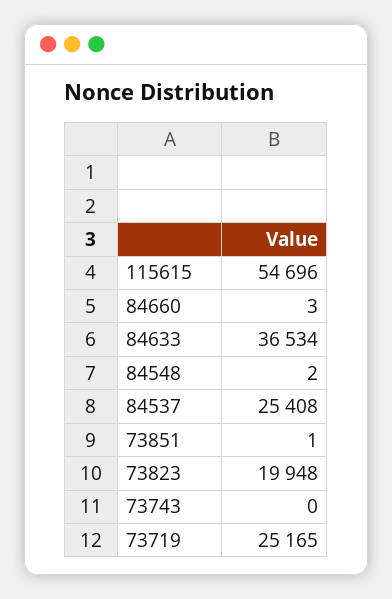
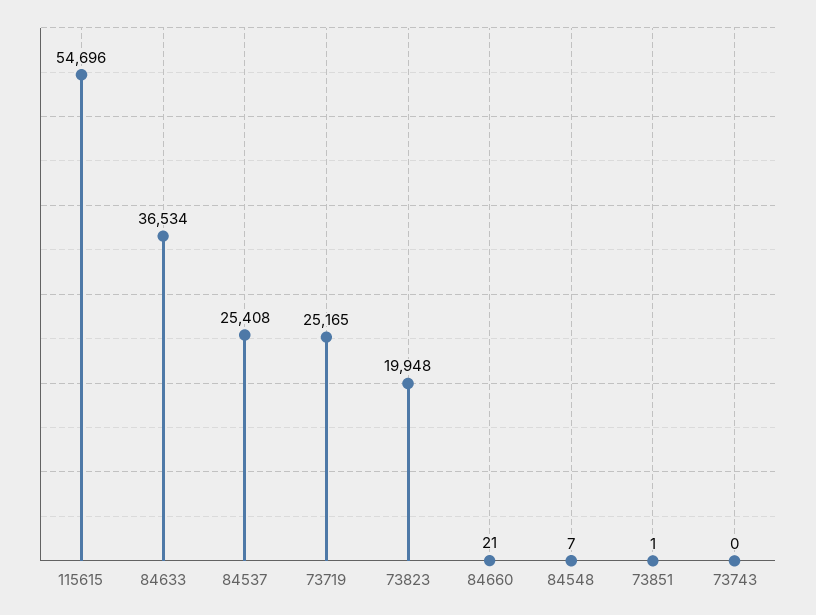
  {
    "115615": 54696,
-   "84660": 3,
+   "84660": 21,
    "84633": 36534,
-   "84548": 2,
+   "84548": 7,
    "84537": 25408,
    "73851": 1,
    "73823": 19948,
    "73743": 0,
    "73719": 25165
  }

